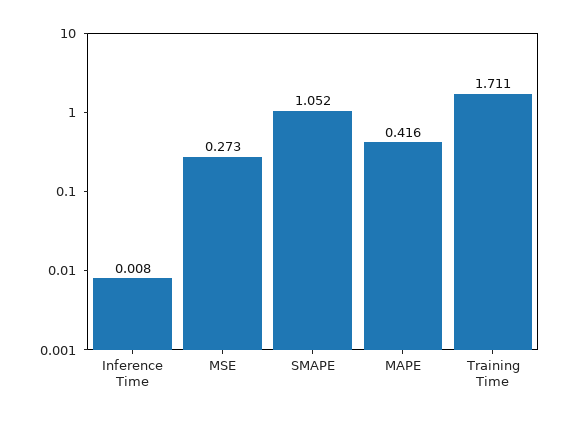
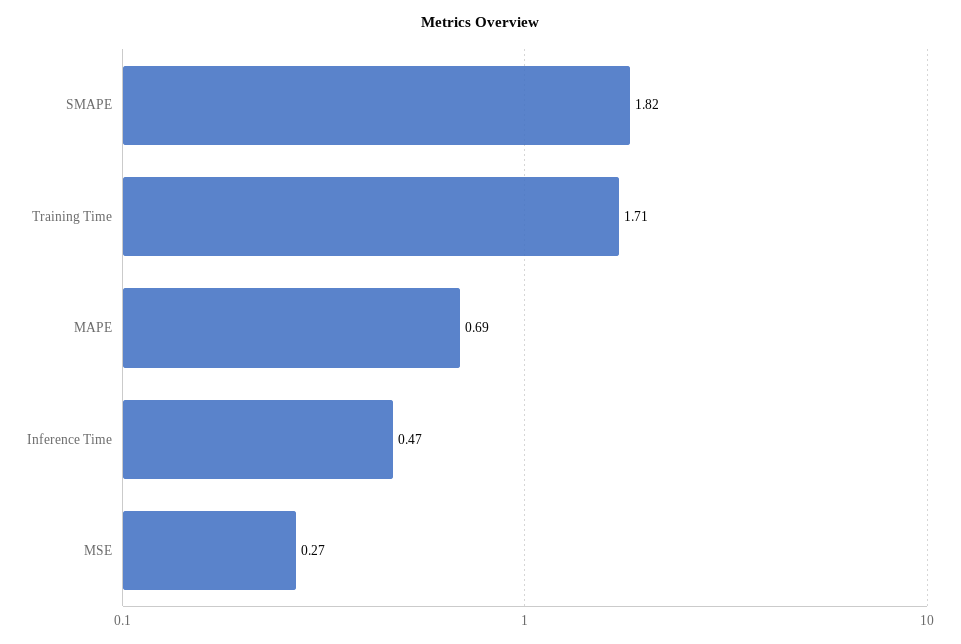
  {
-   "Inference Time": 0.008,
+   "Inference Time": 0.47,
    "MSE": 0.273,
-   "SMAPE": 1.052,
+   "SMAPE": 1.82,
-   "MAPE": 0.416,
+   "MAPE": 0.69,
    "Training Time": 1.711
  }

